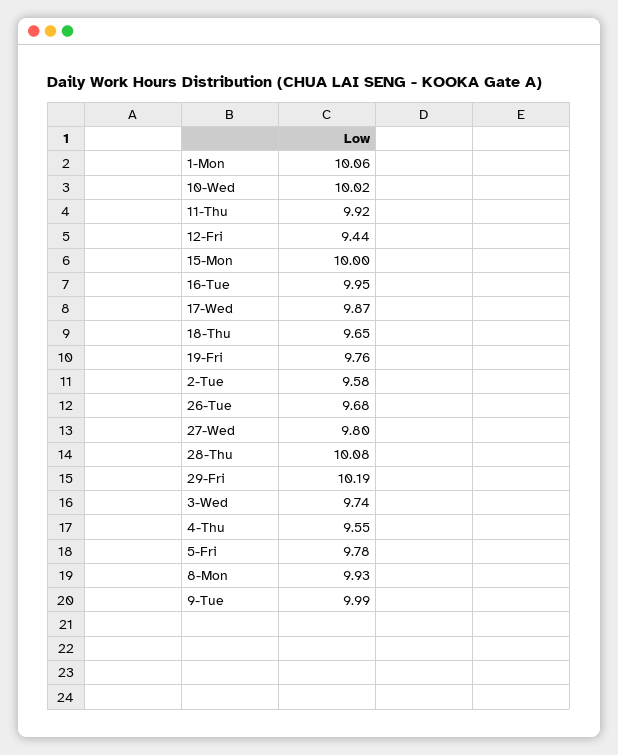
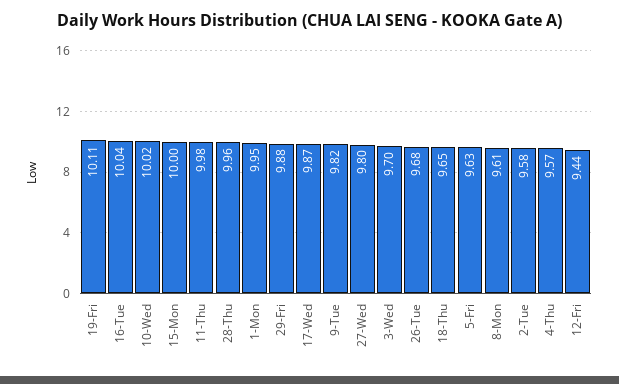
  {
-   "1-Mon": 10.06,
+   "1-Mon": 9.95,
    "10-Wed": 10.02,
-   "11-Thu": 9.92,
+   "11-Thu": 9.98,
    "12-Fri": 9.44,
    "15-Mon": 10,
-   "16-Tue": 9.95,
+   "16-Tue": 10.04,
    "17-Wed": 9.87,
    "18-Thu": 9.65,
-   "19-Fri": 9.76,
+   "19-Fri": 10.11,
    "2-Tue": 9.58,
    "26-Tue": 9.68,
    "27-Wed": 9.8,
-   "28-Thu": 10.08,
+   "28-Thu": 9.96,
-   "29-Fri": 10.19,
+   "29-Fri": 9.88,
-   "3-Wed": 9.74,
+   "3-Wed": 9.7,
-   "4-Thu": 9.55,
+   "4-Thu": 9.57,
-   "5-Fri": 9.78,
+   "5-Fri": 9.63,
-   "8-Mon": 9.93,
+   "8-Mon": 9.61,
-   "9-Tue": 9.99
+   "9-Tue": 9.82
  }

